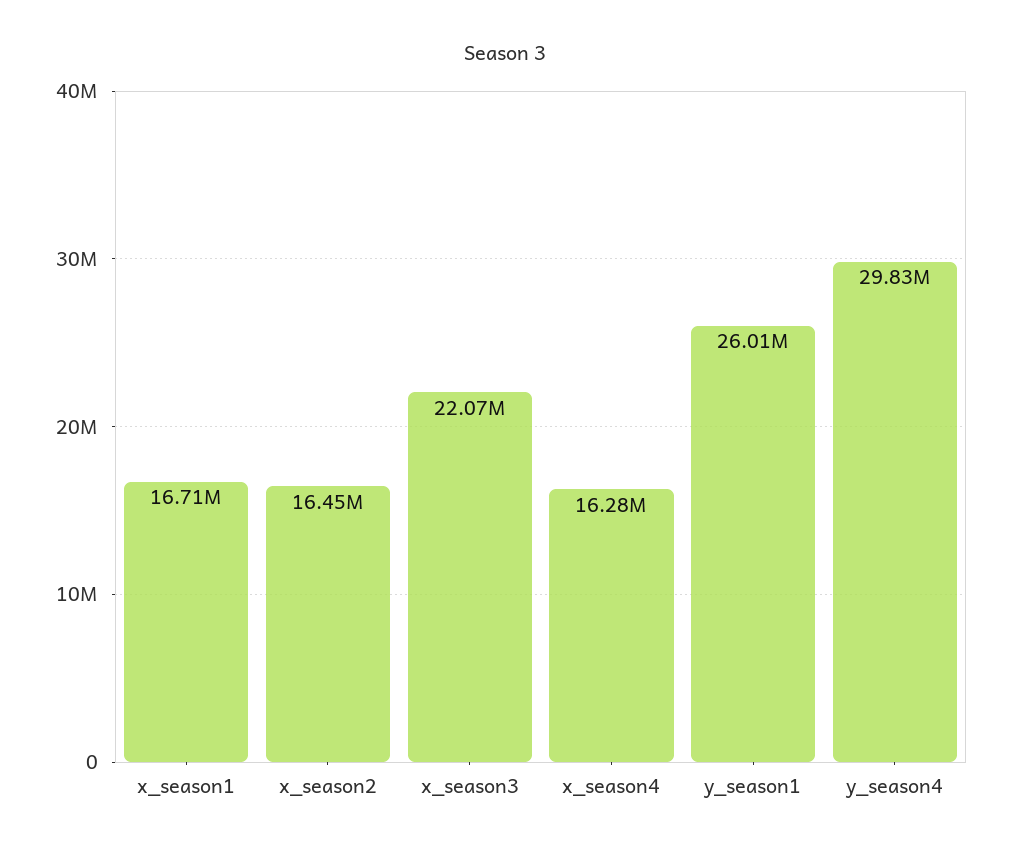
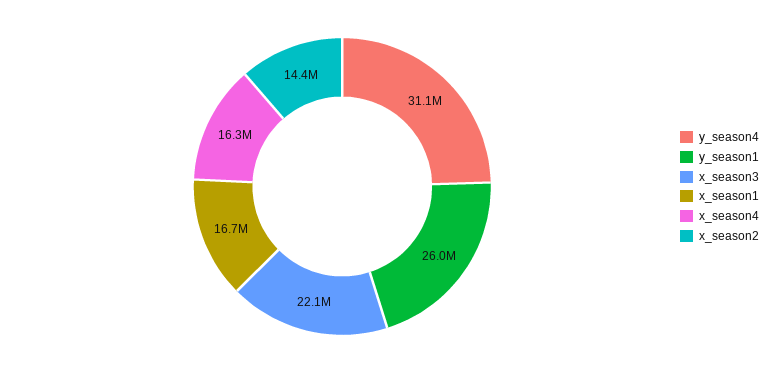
  {
    "x_season1": 16710000,
-   "x_season2": 16450000,
+   "x_season2": 14400000,
    "x_season3": 22070000,
    "x_season4": 16280000,
    "y_season1": 26010000,
-   "y_season4": 29830000
+   "y_season4": 31100000
  }

